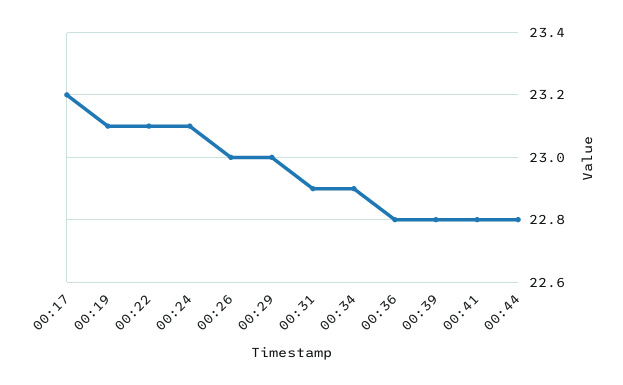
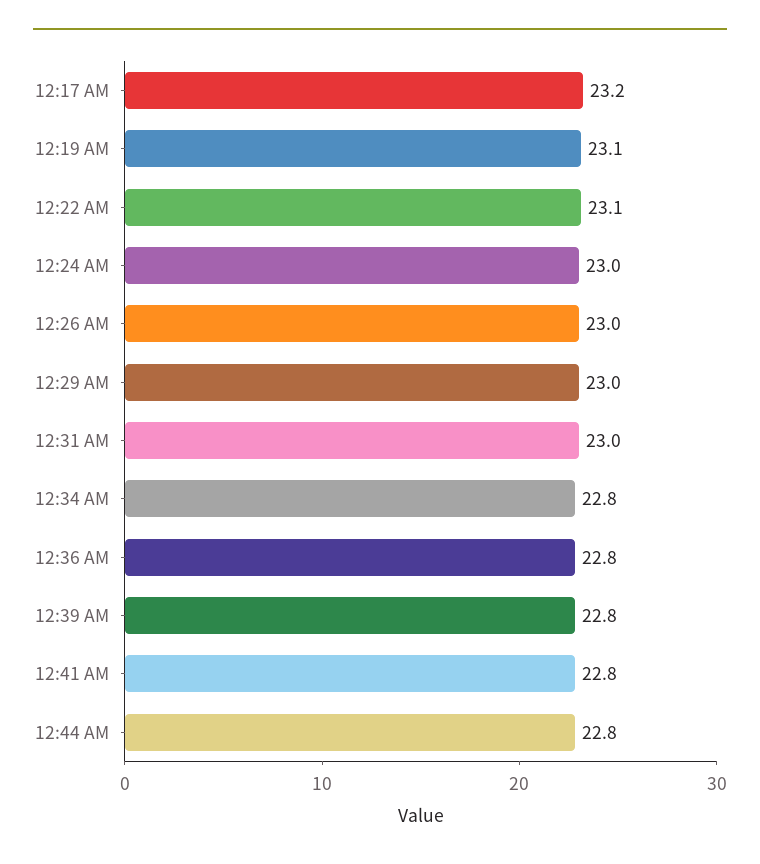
  {
    "00:17": 23.2,
    "00:19": 23.1,
    "00:22": 23.1,
-   "00:24": 23.1,
+   "00:24": 23,
    "00:26": 23,
    "00:29": 23,
-   "00:31": 22.9,
+   "00:31": 23,
-   "00:34": 22.9,
+   "00:34": 22.8,
    "00:36": 22.8,
    "00:39": 22.8,
    "00:41": 22.8,
    "00:44": 22.8
  }

